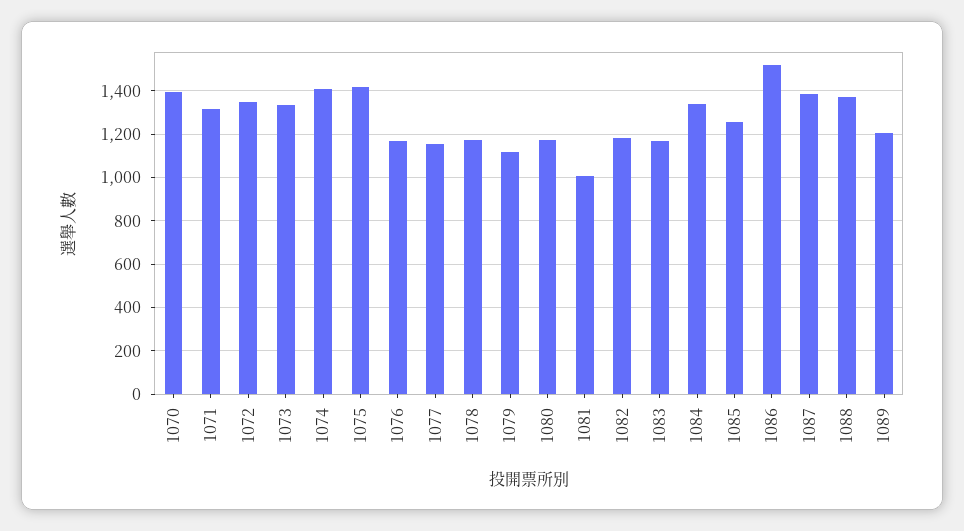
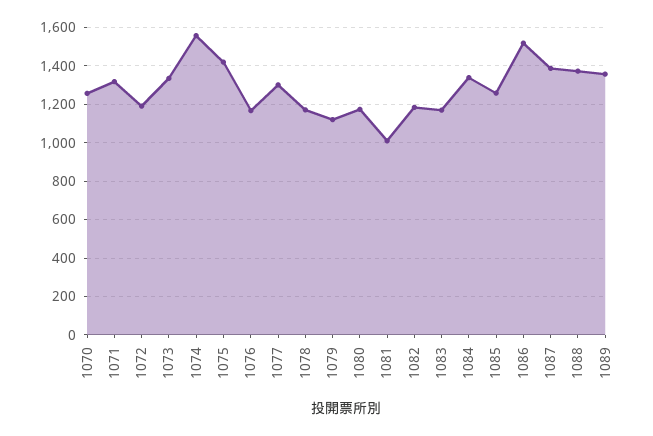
  {
-   "1070": 1400,
+   "1070": 1250,
    "1071": 1300,
-   "1072": 1350,
+   "1072": 1200,
    "1073": 1350,
-   "1074": 1400,
+   "1074": 1550,
    "1075": 1400,
    "1076": 1150,
-   "1077": 1150,
+   "1077": 1300,
    "1078": 1150,
    "1079": 1100,
    "1080": 1150,
    "1081": 1000,
    "1082": 1200,
    "1083": 1150,
    "1084": 1350,
    "1085": 1250,
    "1086": 1500,
    "1087": 1400,
    "1088": 1350,
-   "1089": 1200
+   "1089": 1350
  }

